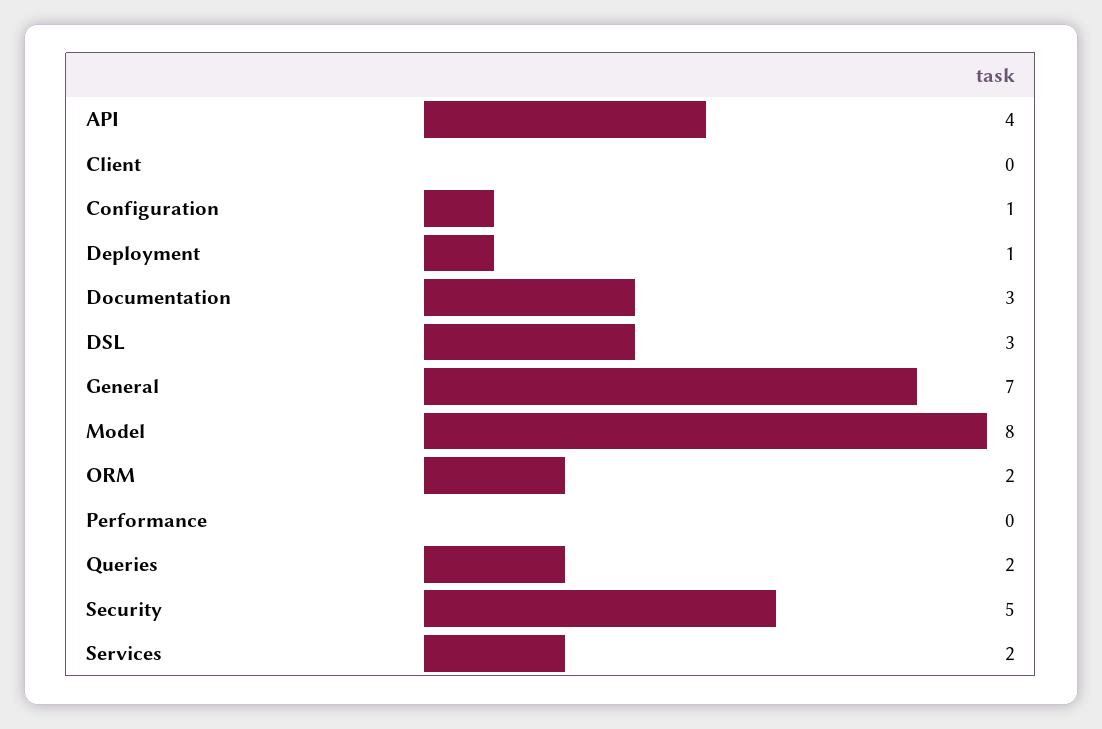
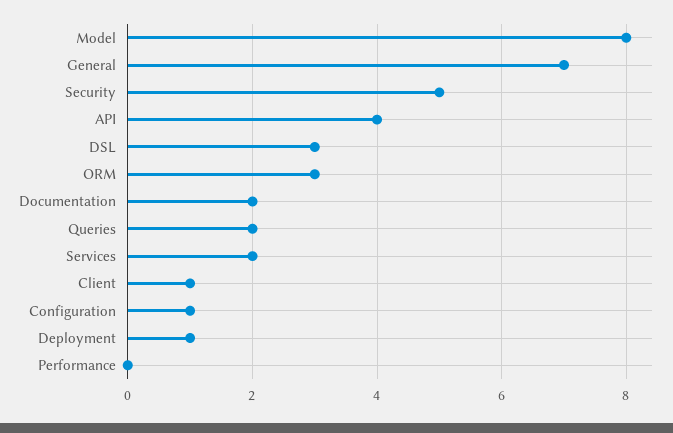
  {
    "API": 4,
-   "Client": 0,
+   "Client": 1,
    "Configuration": 1,
    "Deployment": 1,
-   "Documentation": 3,
+   "Documentation": 2,
    "DSL": 3,
    "General": 7,
    "Model": 8,
-   "ORM": 2,
+   "ORM": 3,
    "Performance": 0,
    "Queries": 2,
    "Security": 5,
    "Services": 2
  }

